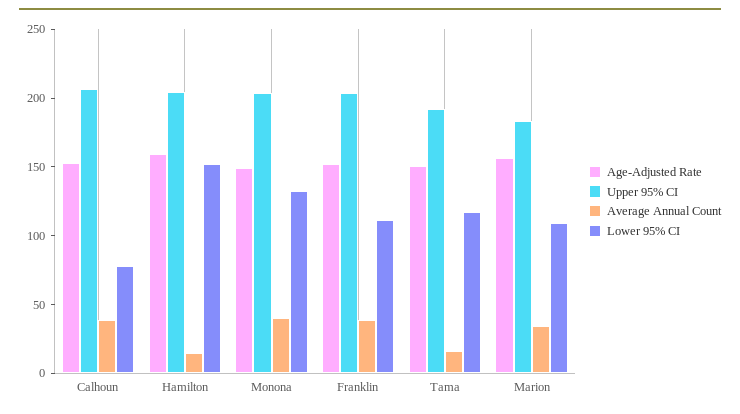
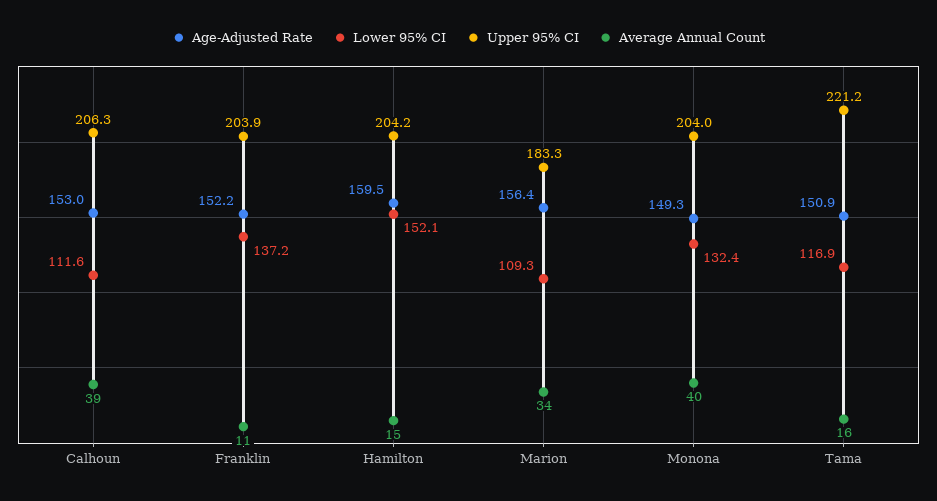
  {
    "Age-Adjusted Rate": {
      "Calhoun": 153,
      "Hamilton": 159.5,
      "Monona": 149.3,
      "Franklin": 152.2,
      "Tama": 150.9,
      "Marion": 156.4
    },
    "Upper 95% CI": {
      "Calhoun": 206.3,
      "Hamilton": 204.2,
      "Monona": 204,
      "Franklin": 203.9,
-     "Tama": 190,
+     "Tama": 221.2,
      "Marion": 183.3
    },
    "Average Annual Count": {
      "Calhoun": 39,
      "Hamilton": 15,
      "Monona": 40,
-     "Franklin": 40,
+     "Franklin": 11,
      "Tama": 16,
      "Marion": 34
    },
    "Lower 95% CI": {
-     "Calhoun": 80,
+     "Calhoun": 111.6,
      "Hamilton": 152.1,
      "Monona": 132.4,
-     "Franklin": 110,
+     "Franklin": 137.2,
      "Tama": 116.9,
      "Marion": 109.3
    }
  }

